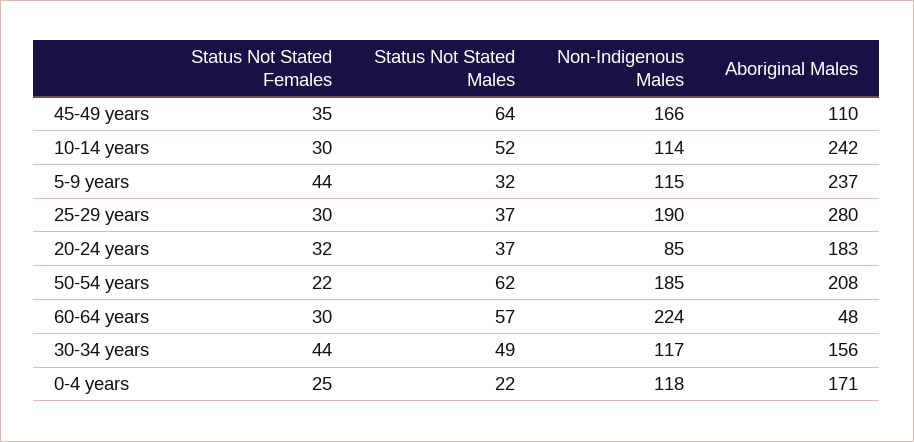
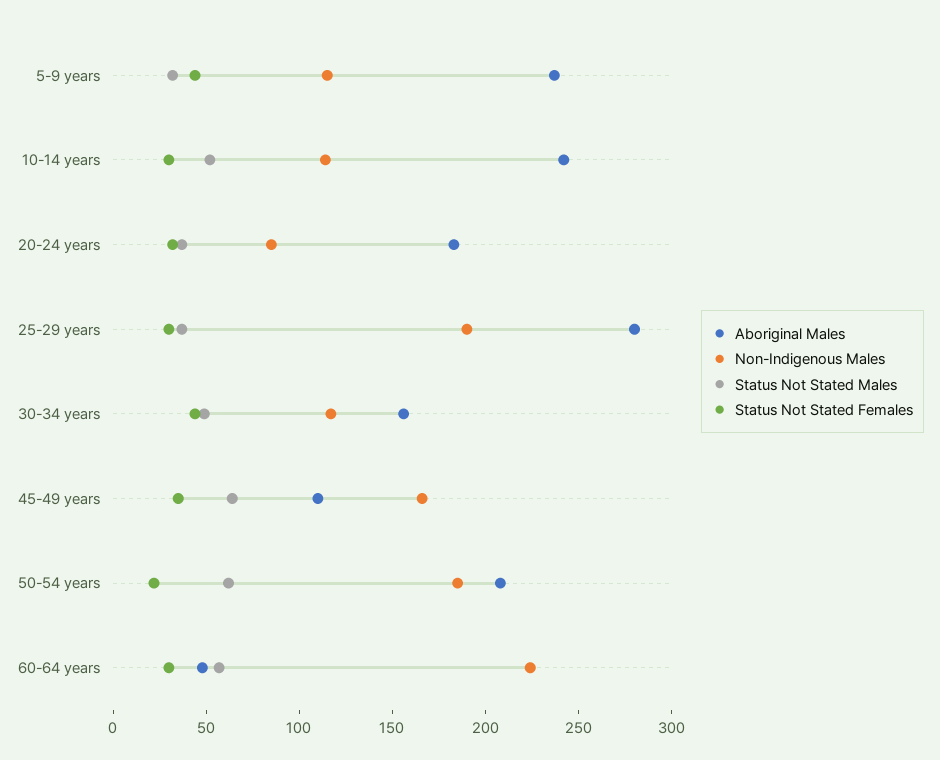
  {
    "Status Not Stated Females": {
      "45-49 years": 35,
      "10-14 years": 30,
      "5-9 years": 44,
      "25-29 years": 30,
      "20-24 years": 32,
      "50-54 years": 22,
      "60-64 years": 30,
-     "30-34 years": 44,
+     "30-34 years": 44
-     "0-4 years": 25
    },
    "Status Not Stated Males": {
      "45-49 years": 64,
      "10-14 years": 52,
      "5-9 years": 32,
      "25-29 years": 37,
      "20-24 years": 37,
      "50-54 years": 62,
      "60-64 years": 57,
-     "30-34 years": 49,
+     "30-34 years": 49
-     "0-4 years": 22
    },
    "Non-Indigenous Males": {
      "45-49 years": 166,
      "10-14 years": 114,
      "5-9 years": 115,
      "25-29 years": 190,
      "20-24 years": 85,
      "50-54 years": 185,
      "60-64 years": 224,
-     "30-34 years": 117,
+     "30-34 years": 117
-     "0-4 years": 118
    },
    "Aboriginal Males": {
      "45-49 years": 110,
      "10-14 years": 242,
      "5-9 years": 237,
      "25-29 years": 280,
      "20-24 years": 183,
      "50-54 years": 208,
      "60-64 years": 48,
-     "30-34 years": 156,
+     "30-34 years": 156
-     "0-4 years": 171
    }
  }

